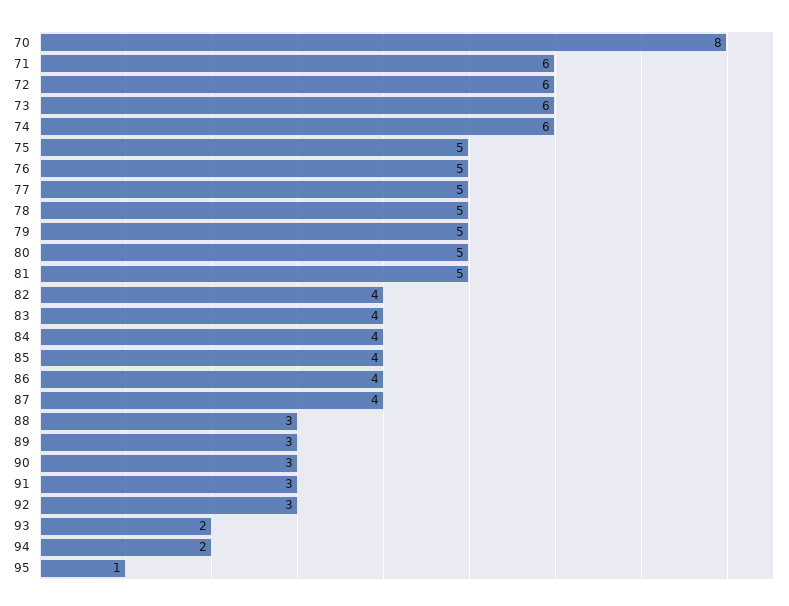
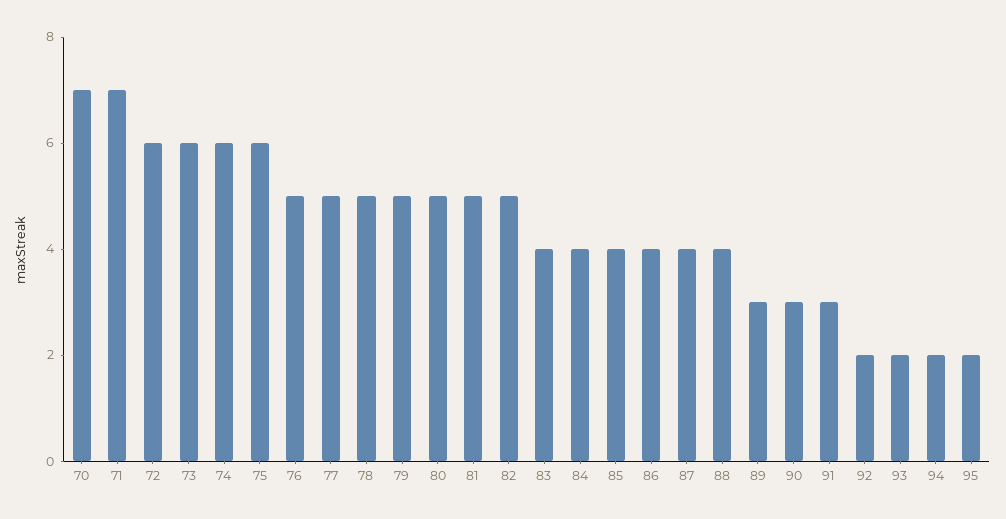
  {
-   "70": 8,
+   "70": 7,
-   "71": 6,
+   "71": 7,
    "72": 6,
    "73": 6,
    "74": 6,
-   "75": 5,
+   "75": 6,
    "76": 5,
    "77": 5,
    "78": 5,
    "79": 5,
    "80": 5,
    "81": 5,
-   "82": 4,
+   "82": 5,
    "83": 4,
    "84": 4,
    "85": 4,
    "86": 4,
    "87": 4,
-   "88": 3,
+   "88": 4,
    "89": 3,
    "90": 3,
    "91": 3,
-   "92": 3,
+   "92": 2,
    "93": 2,
    "94": 2,
-   "95": 1
+   "95": 2
  }

